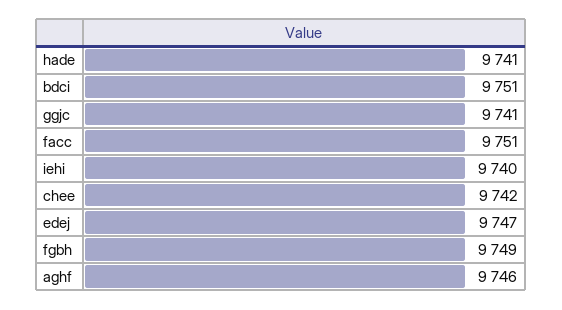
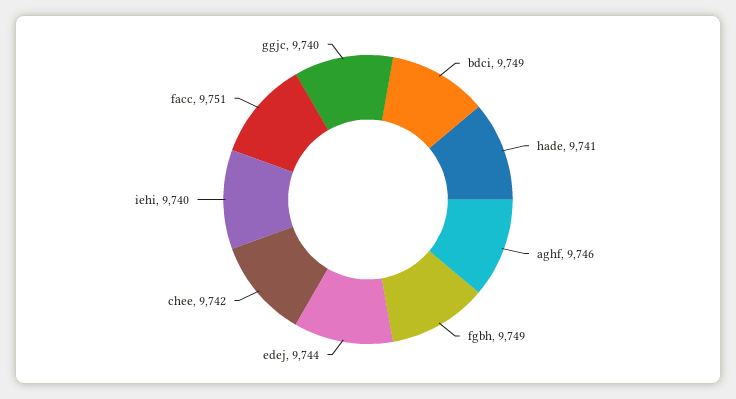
  {
    "hade": 9741,
-   "bdci": 9751,
+   "bdci": 9749,
-   "ggjc": 9741,
+   "ggjc": 9740,
    "facc": 9751,
    "iehi": 9740,
    "chee": 9742,
-   "edej": 9747,
+   "edej": 9744,
    "fgbh": 9749,
    "aghf": 9746
  }

